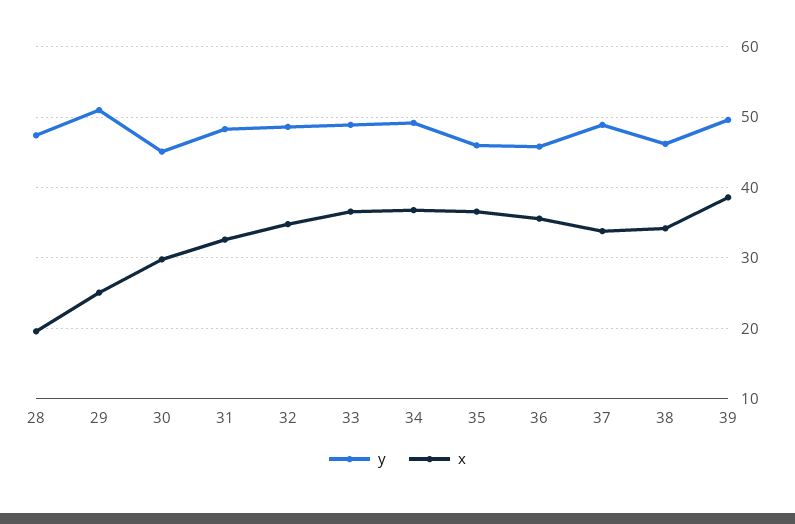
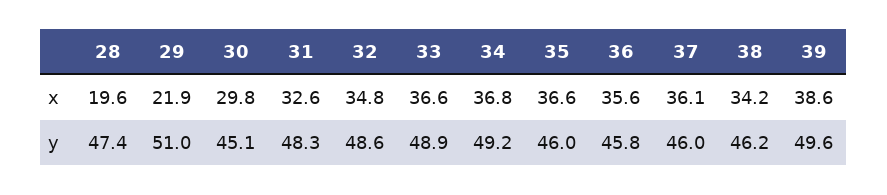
  {
    "y": {
      "28": 47.4,
      "29": 51,
      "30": 45.1,
      "31": 48.3,
      "32": 48.6,
      "33": 48.9,
      "34": 49.2,
      "35": 46,
      "36": 45.8,
-     "37": 49,
+     "37": 46,
      "38": 46.2,
      "39": 49.6
    },
    "x": {
      "28": 19.6,
-     "29": 25,
+     "29": 21.9,
      "30": 29.8,
      "31": 32.6,
      "32": 34.8,
      "33": 36.6,
      "34": 36.8,
      "35": 36.6,
      "36": 35.6,
-     "37": 34,
+     "37": 36.1,
      "38": 34.2,
      "39": 38.6
    }
  }

